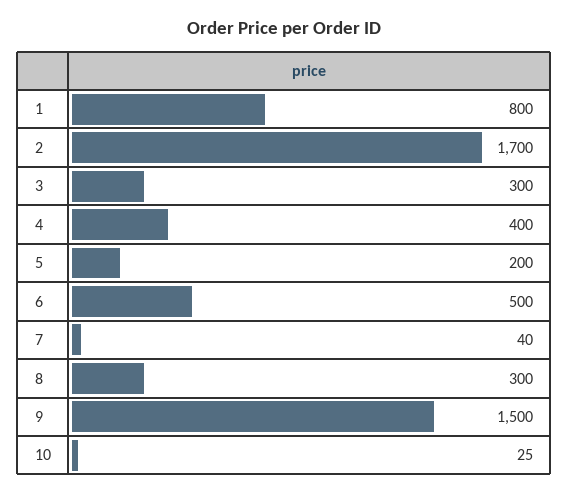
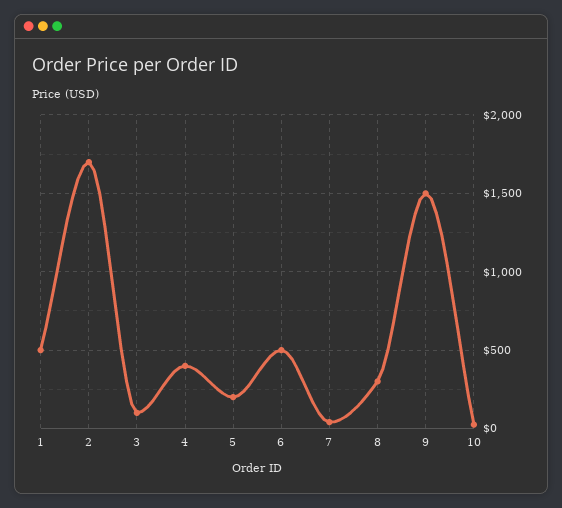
  {
-   "1": 800,
+   "1": 500,
    "2": 1700,
-   "3": 300,
+   "3": 100,
    "4": 400,
    "5": 200,
    "6": 500,
    "7": 40,
    "8": 300,
    "9": 1500,
    "10": 25
  }

